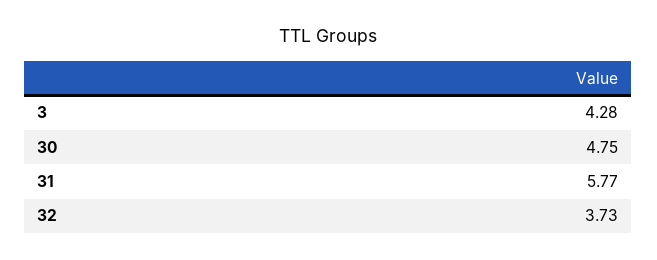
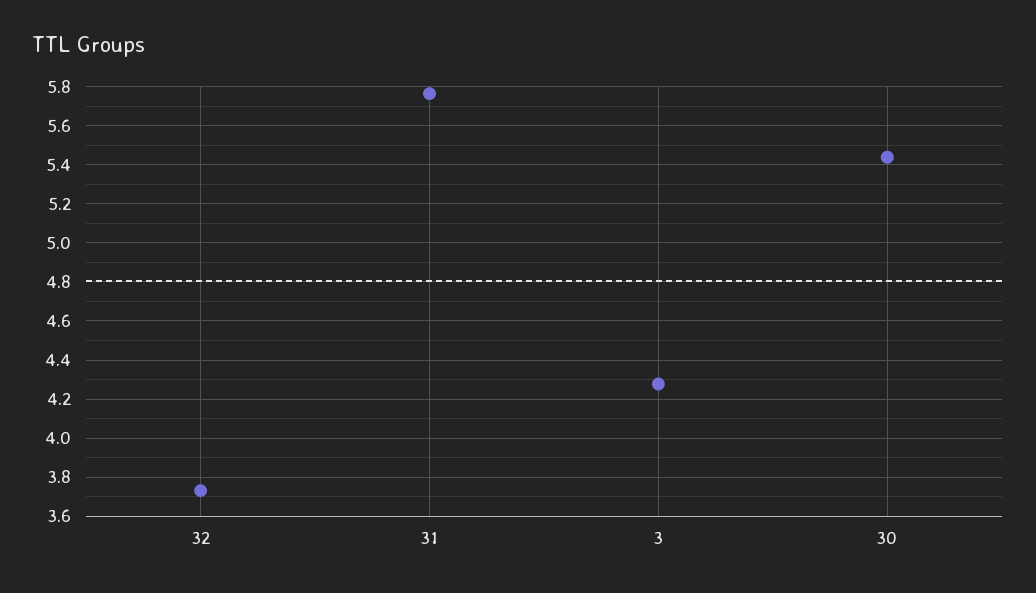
  {
    "3": 4.28,
-   "30": 4.75,
+   "30": 5.45,
    "31": 5.77,
    "32": 3.73
  }

